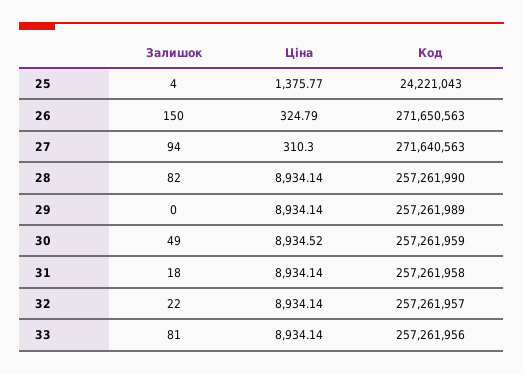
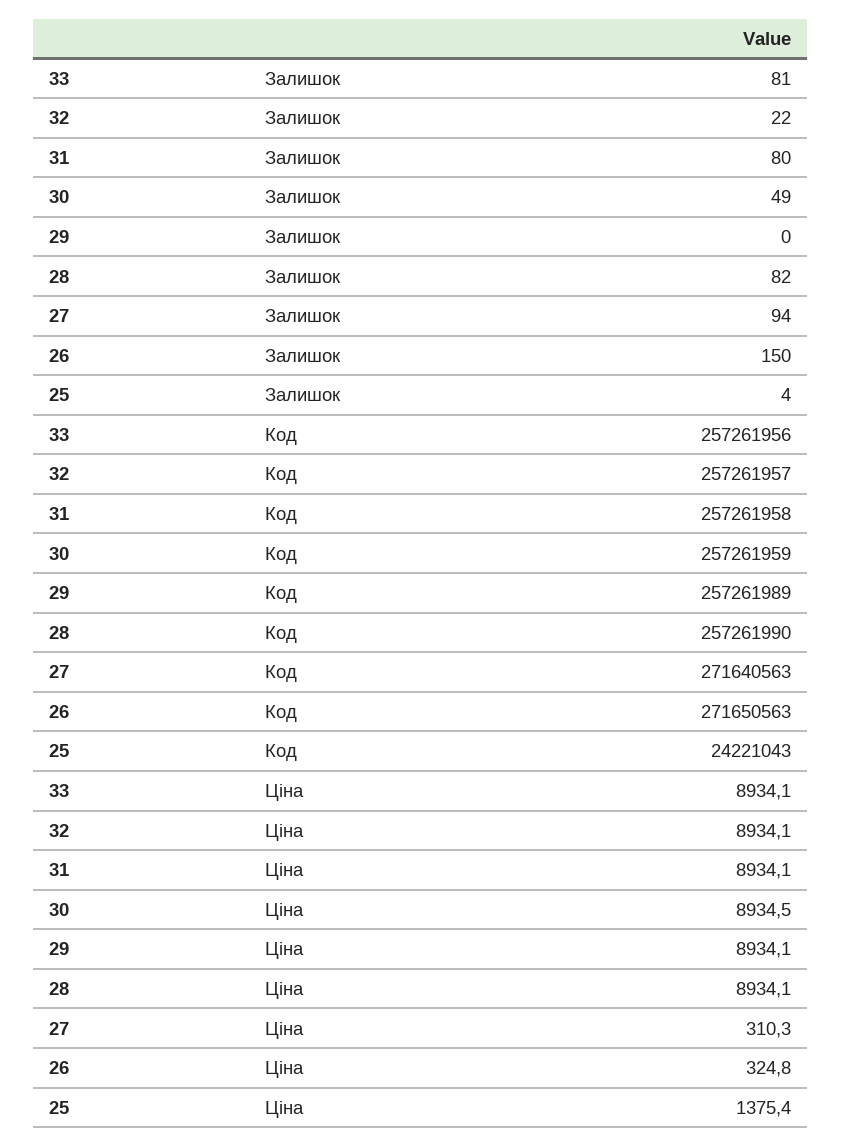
  {
    "Залишок": {
      "25": 4,
      "26": 150,
      "27": 94,
      "28": 82,
      "29": 0,
      "30": 49,
-     "31": 18,
+     "31": 80,
      "32": 22,
      "33": 81
    },
    "Ціна": {
-     "25": 1375.77,
+     "25": 1375.4,
      "26": 324.79,
      "27": 310.3,
      "28": 8934.14,
      "29": 8934.14,
      "30": 8934.52,
      "31": 8934.14,
      "32": 8934.14,
      "33": 8934.14
    },
    "Код": {
      "25": 24221043,
      "26": 271650563,
      "27": 271640563,
      "28": 257261990,
      "29": 257261989,
      "30": 257261959,
      "31": 257261958,
      "32": 257261957,
      "33": 257261956
    }
  }

